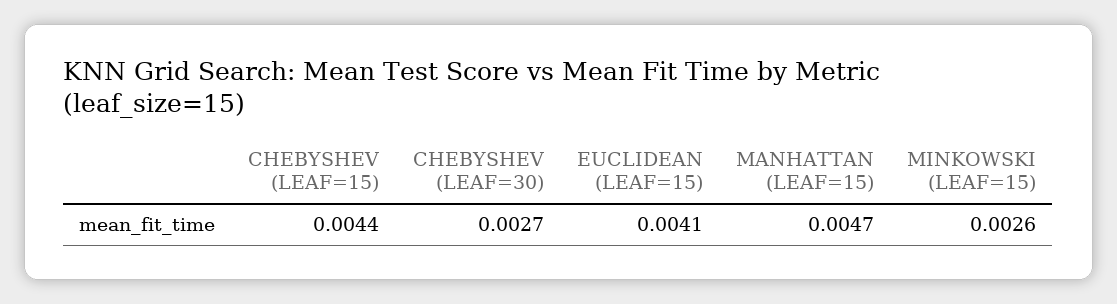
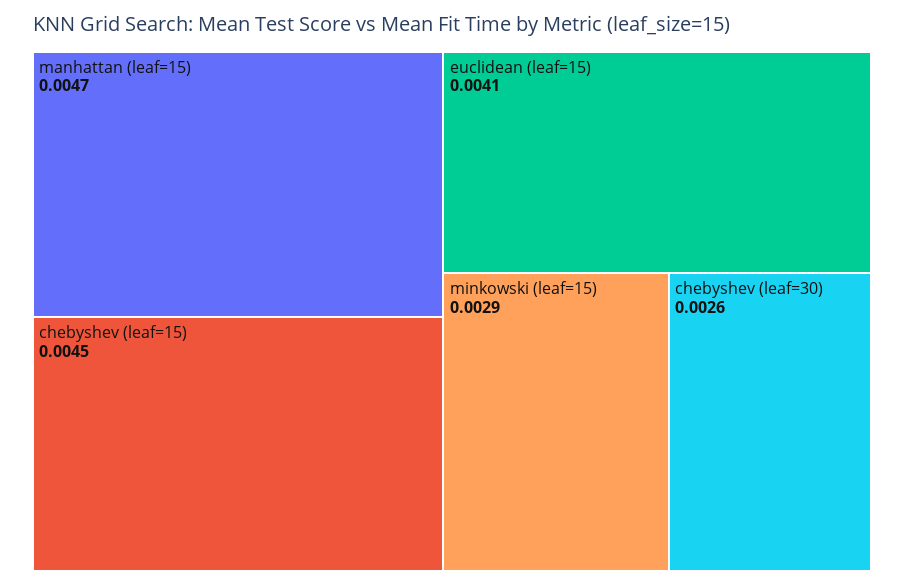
  {
-   "CHEBYSHEV (LEAF=15)": 0.0044,
+   "CHEBYSHEV (LEAF=15)": 0.0045,
-   "CHEBYSHEV (LEAF=30)": 0.0027,
+   "CHEBYSHEV (LEAF=30)": 0.0026,
    "EUCLIDEAN (LEAF=15)": 0.0041,
    "MANHATTAN (LEAF=15)": 0.0047,
-   "MINKOWSKI (LEAF=15)": 0.0026
+   "MINKOWSKI (LEAF=15)": 0.0029
  }

